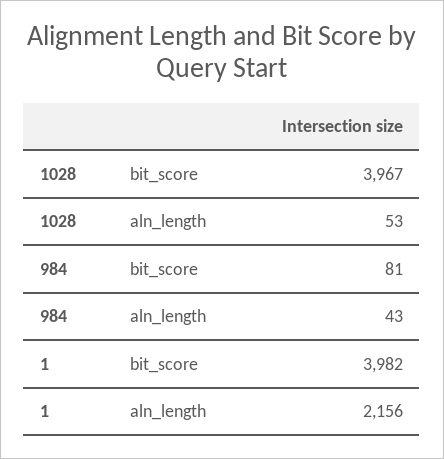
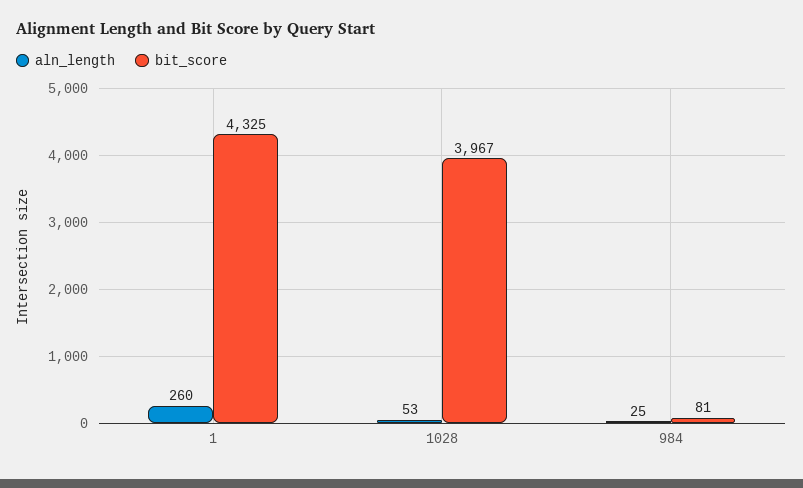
  {
    "bit_score": {
      "1028": 3967,
      "984": 81,
-     "1": 3982
+     "1": 4325
    },
    "aln_length": {
      "1028": 53,
-     "984": 43,
+     "984": 25,
-     "1": 2156
+     "1": 260
    }
  }

